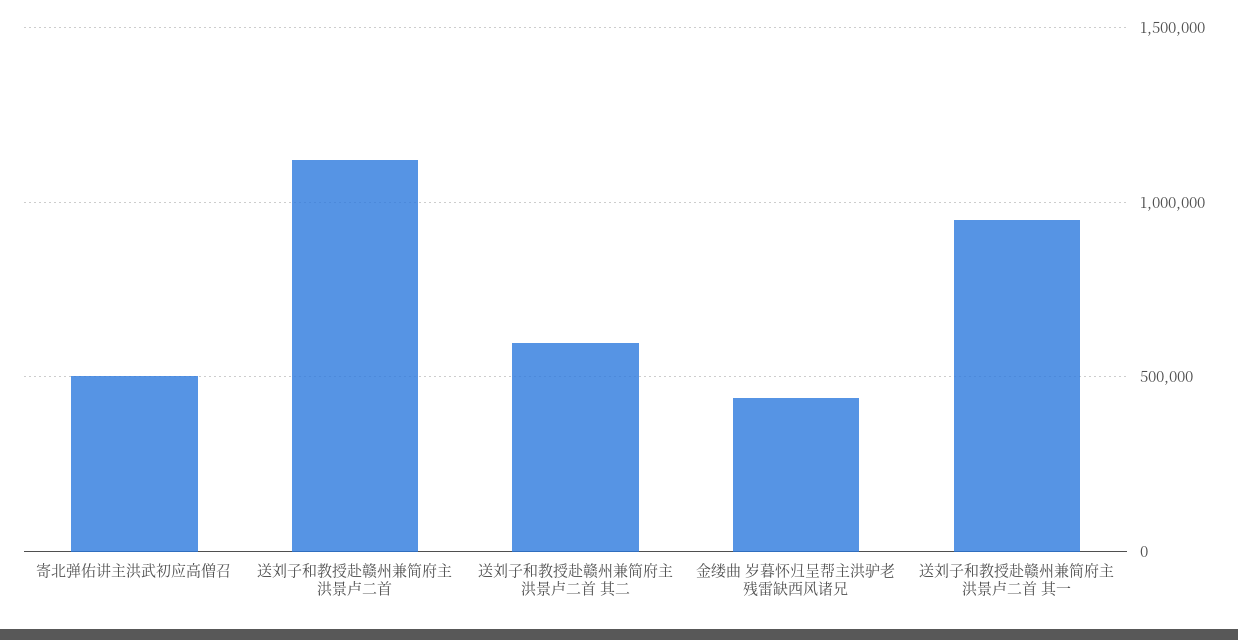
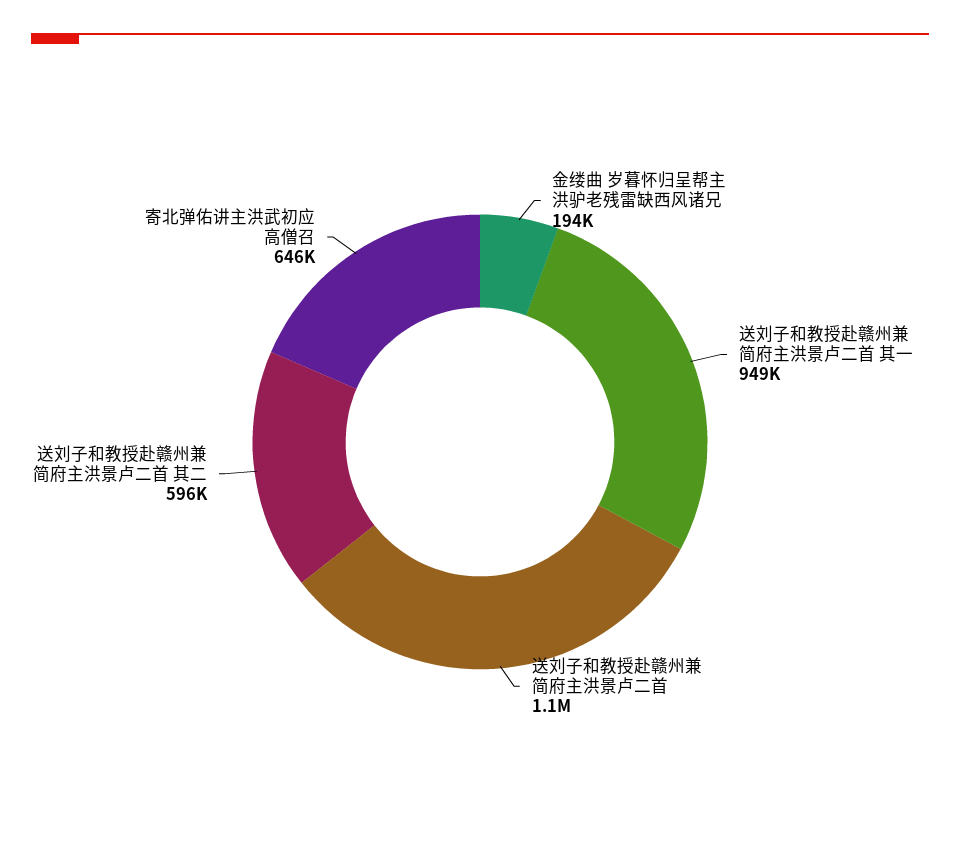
  {
-   "寄北弹佑讲主洪武初应高僧召": 500000,
+   "寄北弹佑讲主洪武初应高僧召": 646000,
    "送刘子和教授赴赣州兼简府主洪景卢二首": 1100000,
    "送刘子和教授赴赣州兼简府主洪景卢二首 其二": 596000,
-   "金缕曲 岁暮怀归呈帮主洪驴老残雷缺西风诸兄": 450000,
+   "金缕曲 岁暮怀归呈帮主洪驴老残雷缺西风诸兄": 194000,
    "送刘子和教授赴赣州兼简府主洪景卢二首 其一": 949000
  }

